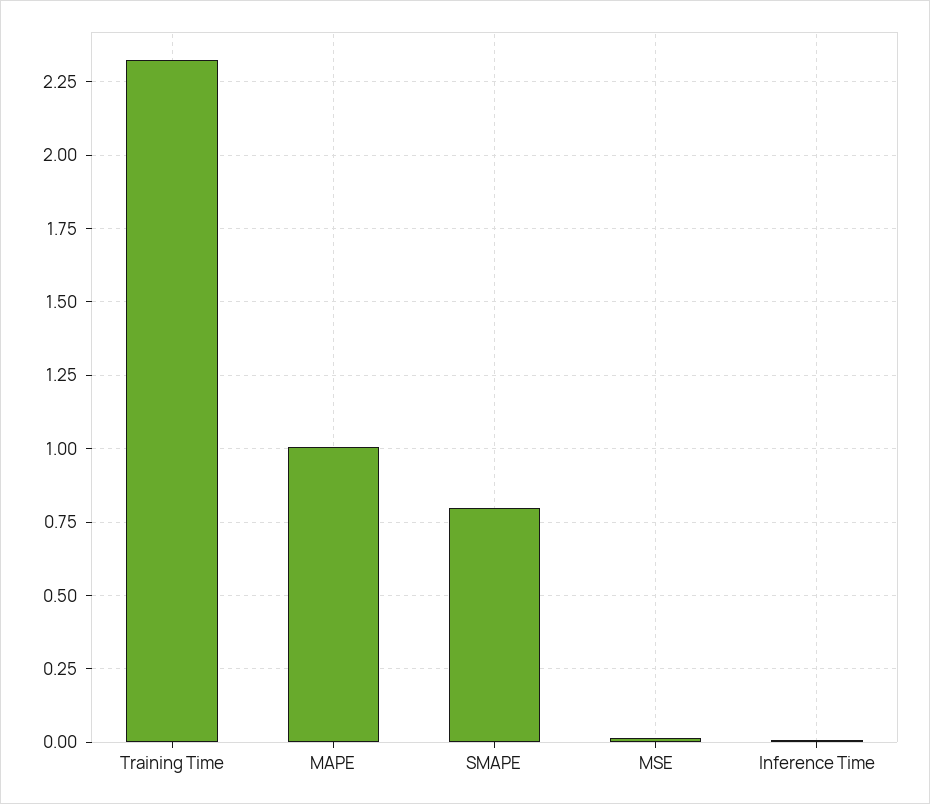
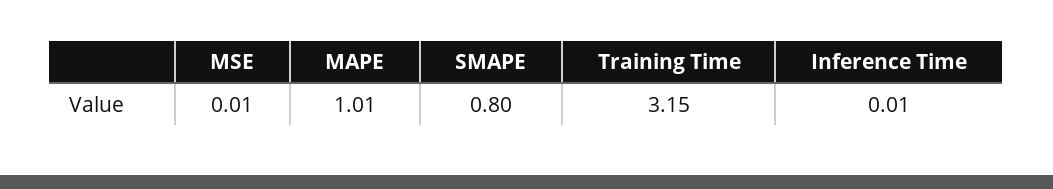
  {
-   "Training Time": 2.325,
+   "Training Time": 3.15,
    "MAPE": 1.01,
    "SMAPE": 0.8,
    "MSE": 0.01,
    "Inference Time": 0.01
  }

